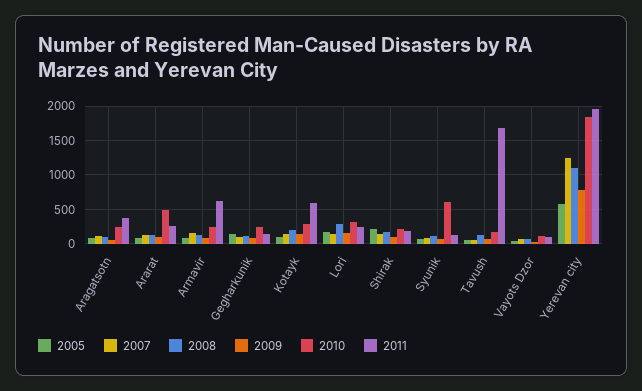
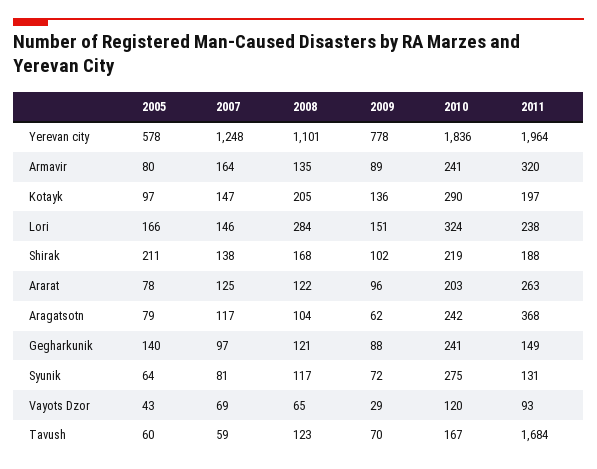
  {
    "2005": {
      "Aragatsotn": 79,
      "Ararat": 78,
      "Armavir": 80,
      "Gegharkunik": 140,
      "Kotayk": 97,
      "Lori": 166,
      "Shirak": 211,
      "Syunik": 64,
      "Tavush": 60,
      "Vayots Dzor": 43,
      "Yerevan city": 578
    },
    "2007": {
      "Aragatsotn": 117,
      "Ararat": 125,
      "Armavir": 164,
      "Gegharkunik": 97,
      "Kotayk": 147,
      "Lori": 146,
      "Shirak": 138,
      "Syunik": 81,
      "Tavush": 59,
      "Vayots Dzor": 69,
      "Yerevan city": 1248
    },
    "2008": {
      "Aragatsotn": 104,
      "Ararat": 122,
      "Armavir": 135,
      "Gegharkunik": 121,
      "Kotayk": 205,
      "Lori": 284,
      "Shirak": 168,
      "Syunik": 117,
      "Tavush": 123,
      "Vayots Dzor": 65,
      "Yerevan city": 1101
    },
    "2009": {
      "Aragatsotn": 62,
      "Ararat": 96,
      "Armavir": 89,
      "Gegharkunik": 88,
      "Kotayk": 136,
      "Lori": 151,
      "Shirak": 102,
      "Syunik": 72,
      "Tavush": 70,
      "Vayots Dzor": 29,
      "Yerevan city": 778
    },
    "2010": {
      "Aragatsotn": 242,
-     "Ararat": 500,
+     "Ararat": 203,
      "Armavir": 241,
      "Gegharkunik": 241,
      "Kotayk": 290,
      "Lori": 324,
      "Shirak": 219,
-     "Syunik": 600,
+     "Syunik": 275,
      "Tavush": 167,
      "Vayots Dzor": 120,
      "Yerevan city": 1836
    },
    "2011": {
      "Aragatsotn": 368,
      "Ararat": 263,
-     "Armavir": 600,
+     "Armavir": 320,
      "Gegharkunik": 149,
-     "Kotayk": 600,
+     "Kotayk": 197,
      "Lori": 238,
      "Shirak": 188,
      "Syunik": 131,
      "Tavush": 1684,
      "Vayots Dzor": 93,
      "Yerevan city": 1964
    }
  }

